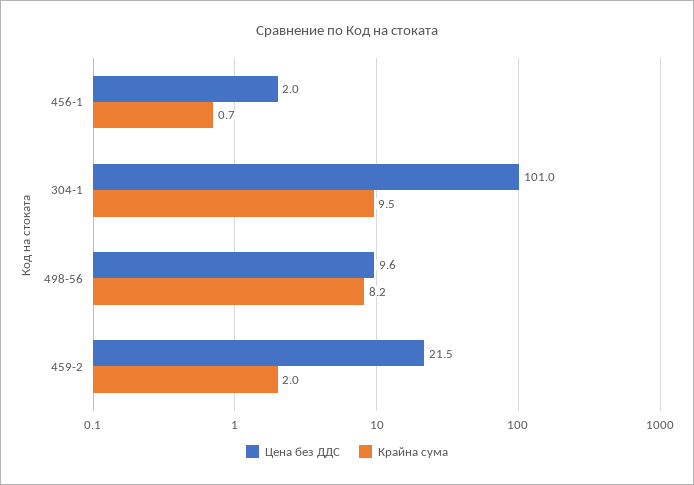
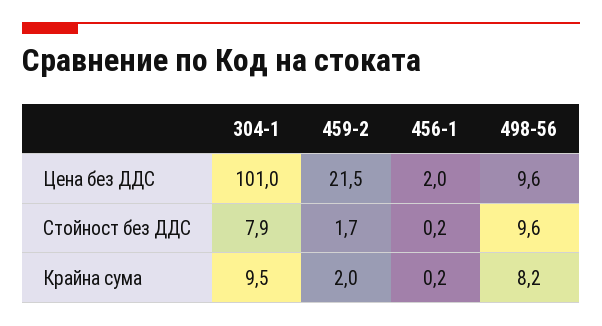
  {
    "Цена без ДДС": {
      "456-1": 2,
      "304-1": 101,
      "498-56": 9.6,
      "459-2": 21.5
    },
    "Крайна сума": {
-     "456-1": 0.7,
+     "456-1": 0.2,
      "304-1": 9.5,
      "498-56": 8.2,
      "459-2": 2
-   }
+   },
+   "Стойност без ДДС": {
+     "304-1": 7.9,
+     "459-2": 1.7,
+     "456-1": 0.2,
+     "498-56": 9.6
+   }
  }

